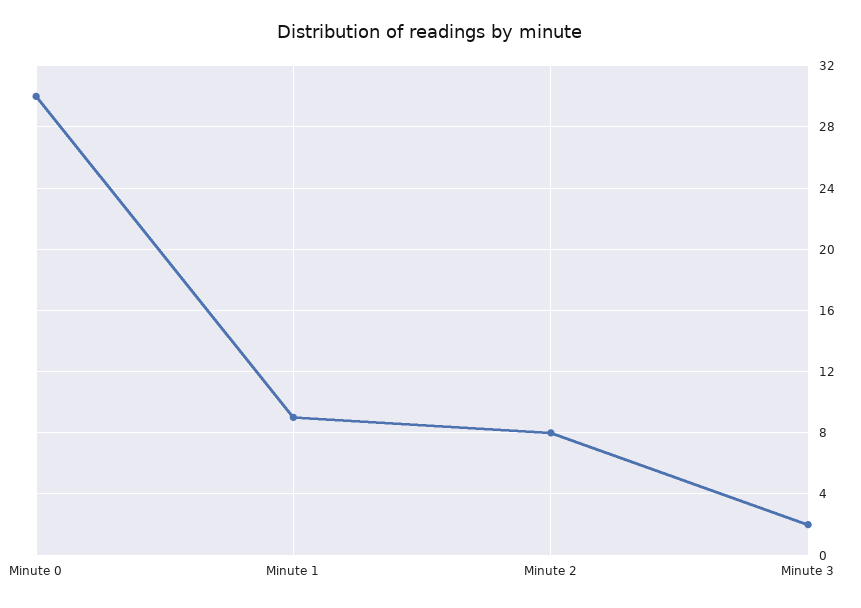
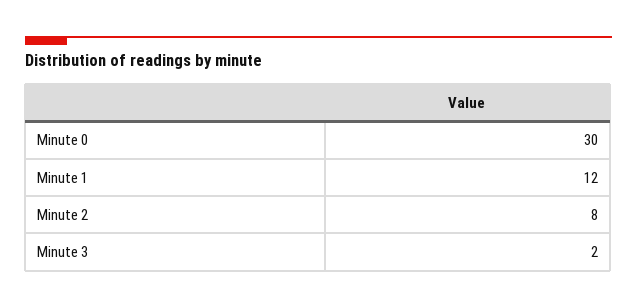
  {
    "Minute 0": 30,
-   "Minute 1": 9,
+   "Minute 1": 12,
    "Minute 2": 8,
    "Minute 3": 2
  }

